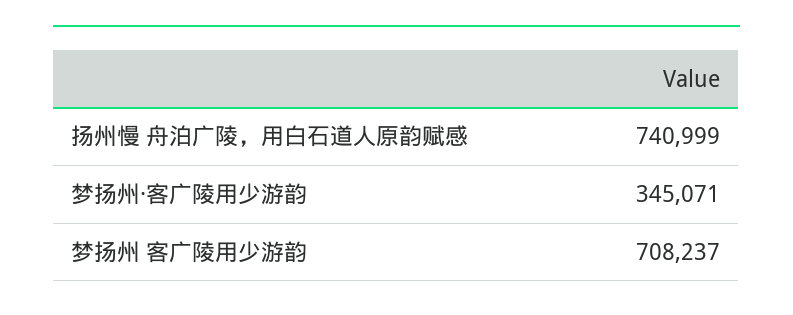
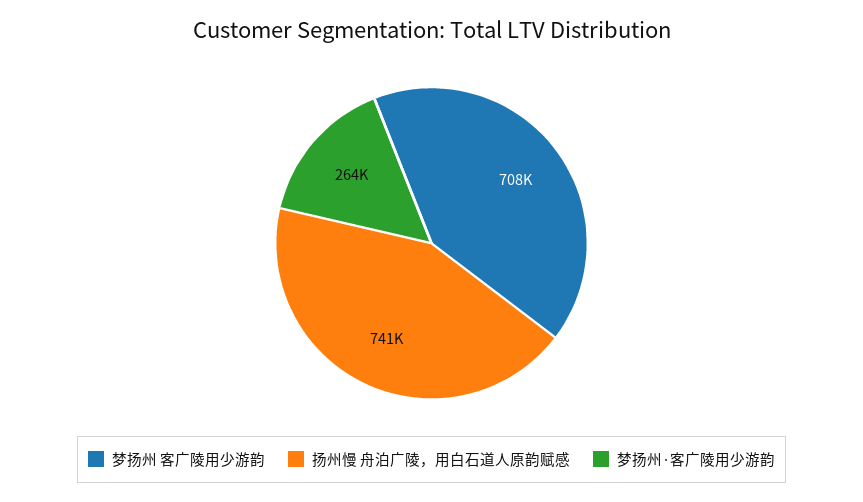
  {
    "扬州慢 舟泊广陵，用白石道人原韵赋感": 740999,
-   "梦扬州·客广陵用少游韵": 345071,
+   "梦扬州·客广陵用少游韵": 264000,
    "梦扬州 客广陵用少游韵": 708237
  }

